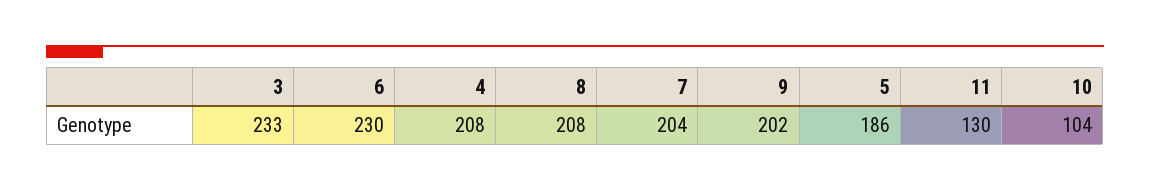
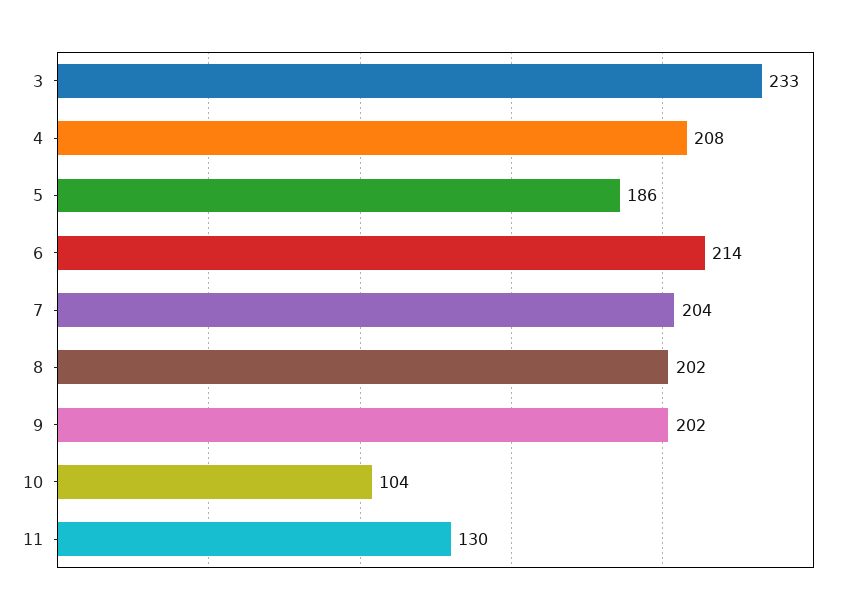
  {
    "3": 233,
-   "6": 230,
+   "6": 214,
    "4": 208,
-   "8": 208,
+   "8": 202,
    "7": 204,
    "9": 202,
    "5": 186,
    "11": 130,
    "10": 104
  }

